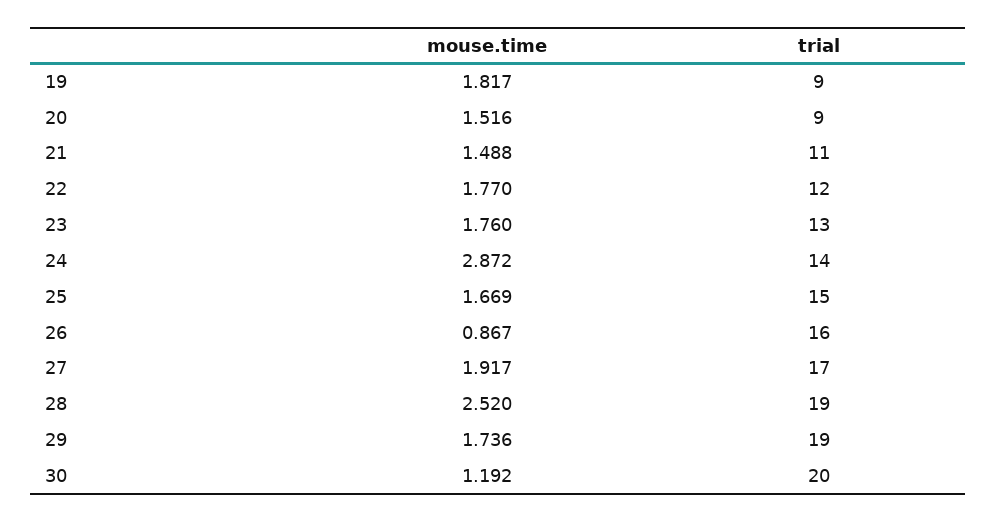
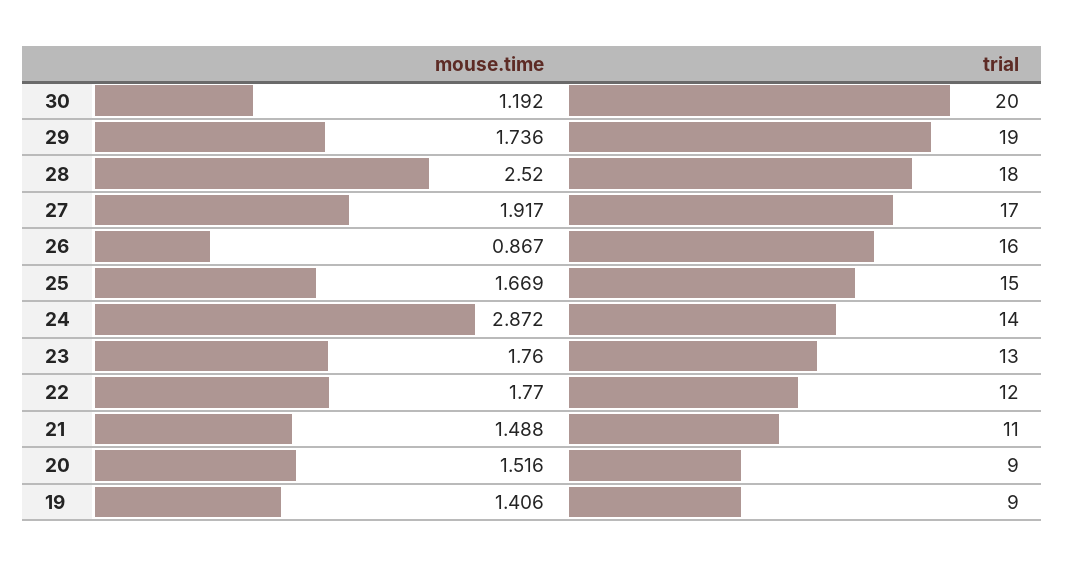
  {
    "mouse.time": {
-     "19": 1.817,
+     "19": 1.406,
      "20": 1.516,
      "21": 1.488,
      "22": 1.77,
      "23": 1.76,
      "24": 2.872,
      "25": 1.669,
      "26": 0.867,
      "27": 1.917,
      "28": 2.52,
      "29": 1.736,
      "30": 1.192
    },
    "trial": {
      "19": 9,
      "20": 9,
      "21": 11,
      "22": 12,
      "23": 13,
      "24": 14,
      "25": 15,
      "26": 16,
      "27": 17,
-     "28": 19,
+     "28": 18,
      "29": 19,
      "30": 20
    }
  }

